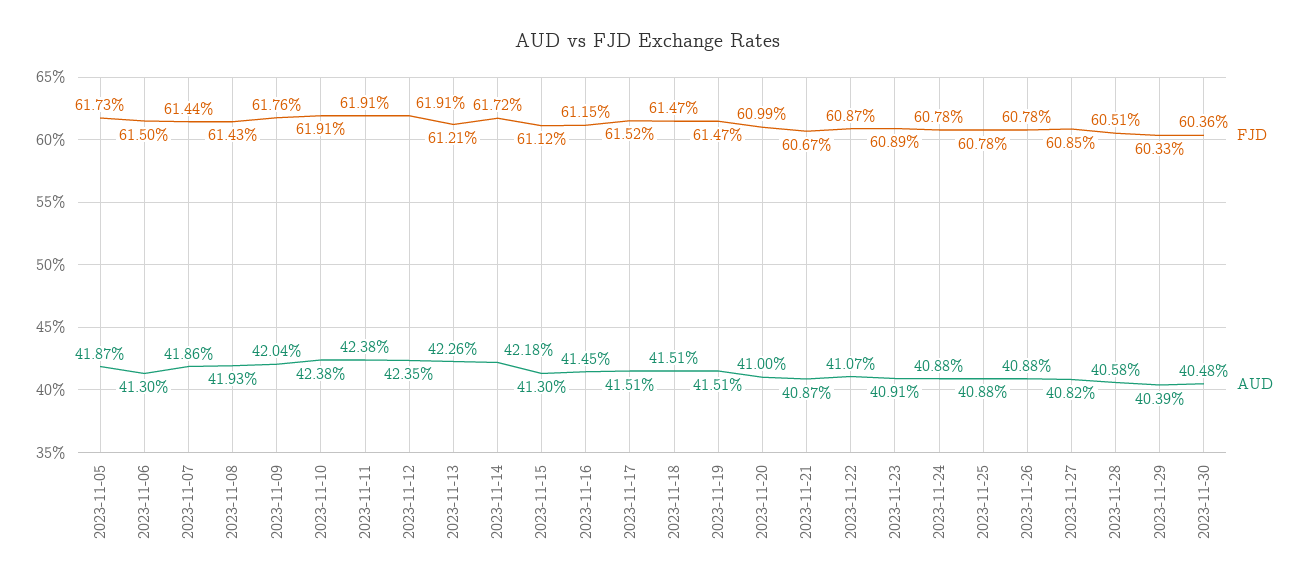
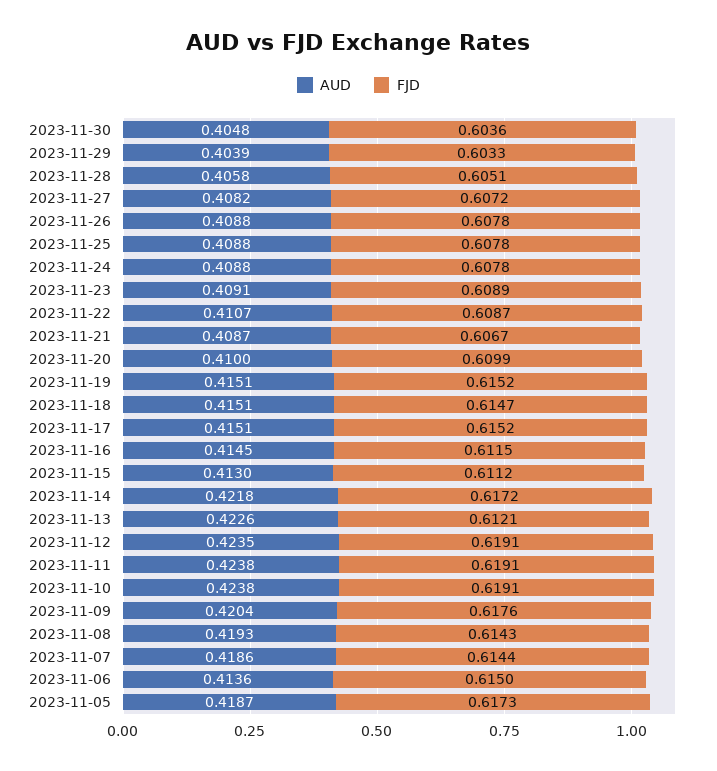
  {
    "FJD": {
      "2023-11-05": 0.6173,
      "2023-11-06": 0.615,
      "2023-11-07": 0.6144,
      "2023-11-08": 0.6143,
      "2023-11-09": 0.6176,
      "2023-11-10": 0.6191,
      "2023-11-11": 0.6191,
      "2023-11-12": 0.6191,
      "2023-11-13": 0.6121,
      "2023-11-14": 0.6172,
      "2023-11-15": 0.6112,
      "2023-11-16": 0.6115,
      "2023-11-17": 0.6152,
      "2023-11-18": 0.6147,
-     "2023-11-19": 0.6147,
+     "2023-11-19": 0.6152,
      "2023-11-20": 0.6099,
      "2023-11-21": 0.6067,
      "2023-11-22": 0.6087,
      "2023-11-23": 0.6089,
      "2023-11-24": 0.6078,
      "2023-11-25": 0.6078,
      "2023-11-26": 0.6078,
-     "2023-11-27": 0.6085,
+     "2023-11-27": 0.6072,
      "2023-11-28": 0.6051,
      "2023-11-29": 0.6033,
      "2023-11-30": 0.6036
    },
    "AUD": {
      "2023-11-05": 0.4187,
-     "2023-11-06": 0.413,
+     "2023-11-06": 0.4136,
      "2023-11-07": 0.4186,
      "2023-11-08": 0.4193,
      "2023-11-09": 0.4204,
      "2023-11-10": 0.4238,
      "2023-11-11": 0.4238,
      "2023-11-12": 0.4235,
      "2023-11-13": 0.4226,
      "2023-11-14": 0.4218,
      "2023-11-15": 0.413,
      "2023-11-16": 0.4145,
      "2023-11-17": 0.4151,
      "2023-11-18": 0.4151,
      "2023-11-19": 0.4151,
      "2023-11-20": 0.41,
      "2023-11-21": 0.4087,
      "2023-11-22": 0.4107,
      "2023-11-23": 0.4091,
      "2023-11-24": 0.4088,
      "2023-11-25": 0.4088,
      "2023-11-26": 0.4088,
      "2023-11-27": 0.4082,
      "2023-11-28": 0.4058,
      "2023-11-29": 0.4039,
      "2023-11-30": 0.4048
    }
  }

